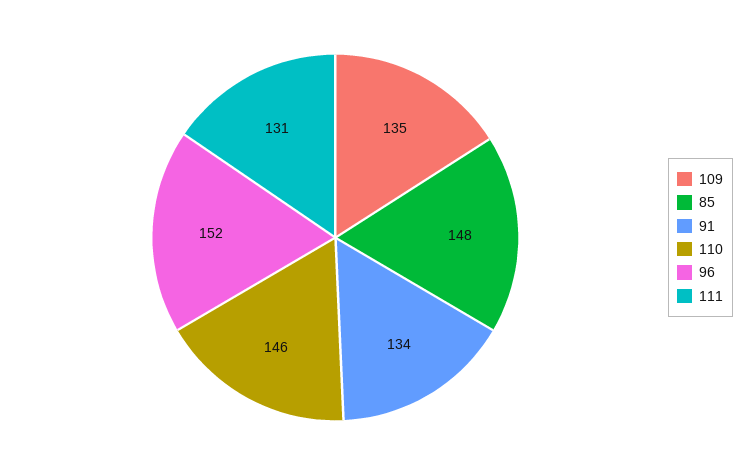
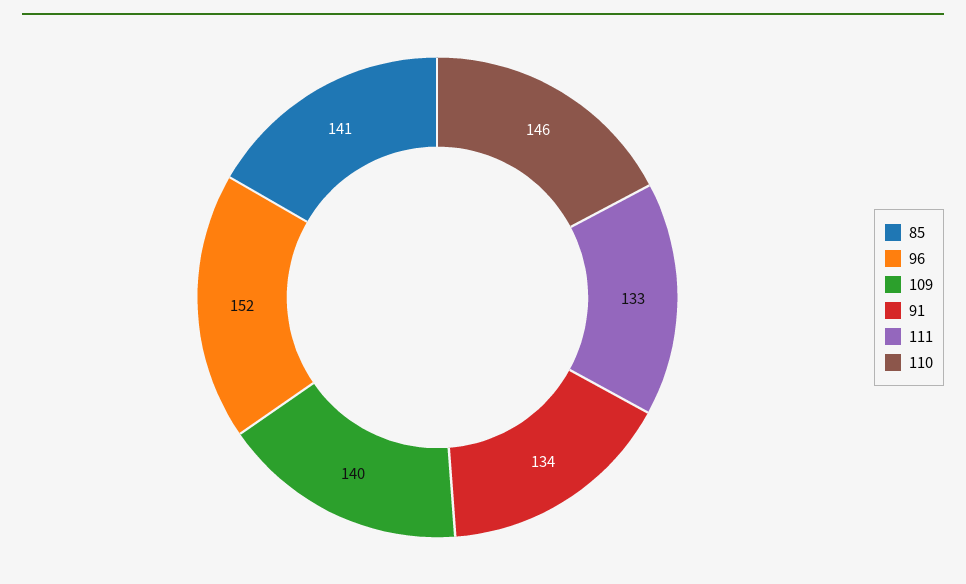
  {
-   "109": 135,
+   "109": 140,
-   "85": 148,
+   "85": 141,
    "91": 134,
    "110": 146,
    "96": 152,
-   "111": 131
+   "111": 133
  }

